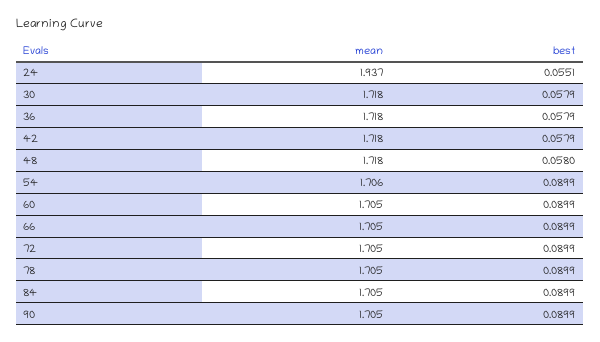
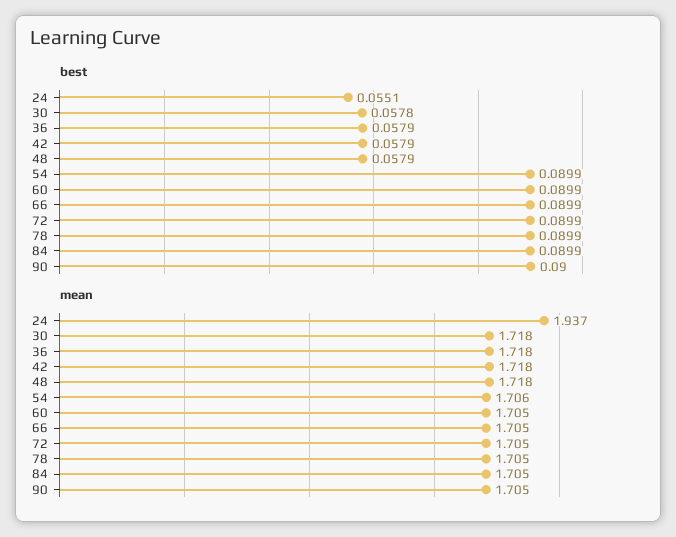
  {
    "mean": {
      "24": 1.937,
      "30": 1.718,
      "36": 1.718,
      "42": 1.718,
      "48": 1.718,
      "54": 1.706,
      "60": 1.705,
      "66": 1.705,
      "72": 1.705,
      "78": 1.705,
      "84": 1.705,
      "90": 1.705
    },
    "best": {
      "24": 0.0551,
-     "30": 0.0579,
+     "30": 0.0578,
      "36": 0.0579,
      "42": 0.0579,
-     "48": 0.058,
+     "48": 0.0579,
      "54": 0.0899,
      "60": 0.0899,
      "66": 0.0899,
      "72": 0.0899,
      "78": 0.0899,
      "84": 0.0899,
-     "90": 0.0899
+     "90": 0.09
    }
  }

